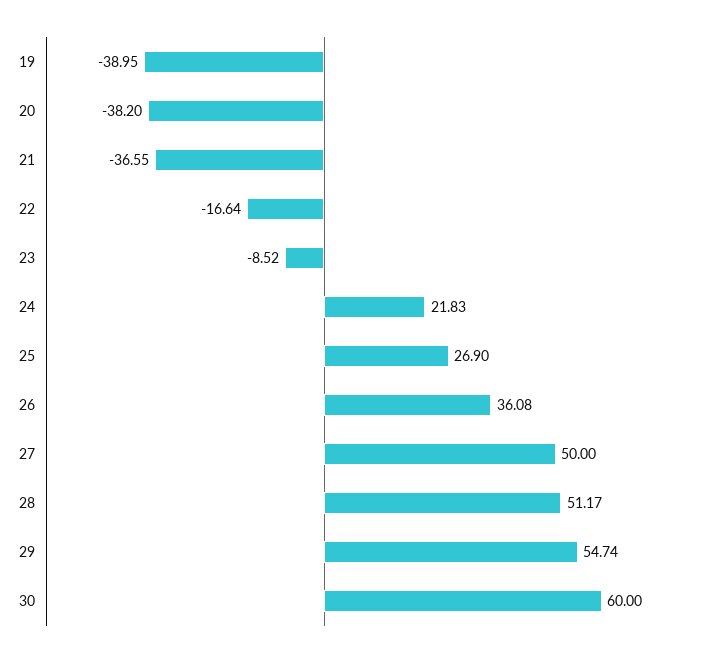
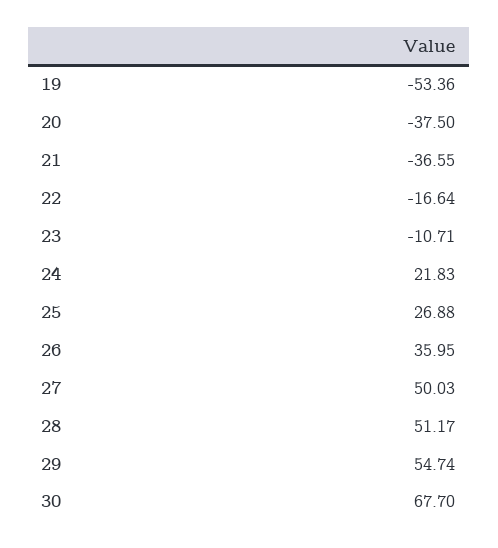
  {
-   "19": -38.95,
+   "19": -53.36,
-   "20": -38.2,
+   "20": -37.5,
    "21": -36.55,
    "22": -16.64,
-   "23": -8.52,
+   "23": -10.71,
    "24": 21.83,
-   "25": 26.9,
+   "25": 26.88,
-   "26": 36.08,
+   "26": 35.95,
-   "27": 50,
+   "27": 50.03,
    "28": 51.17,
    "29": 54.74,
-   "30": 60
+   "30": 67.7
  }

